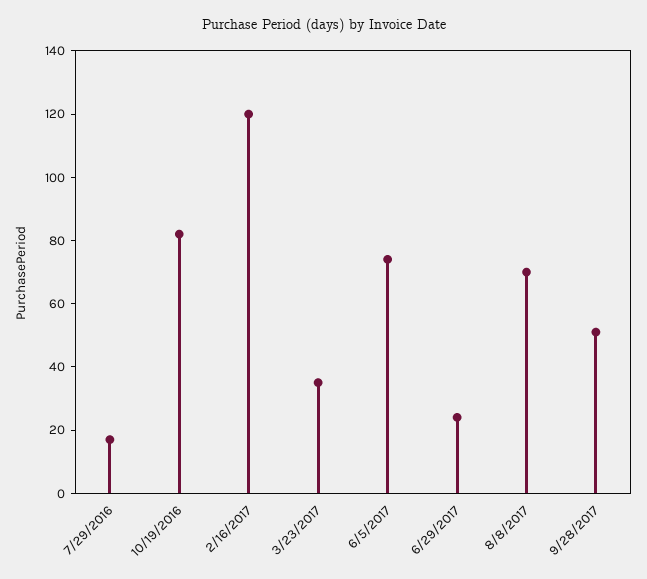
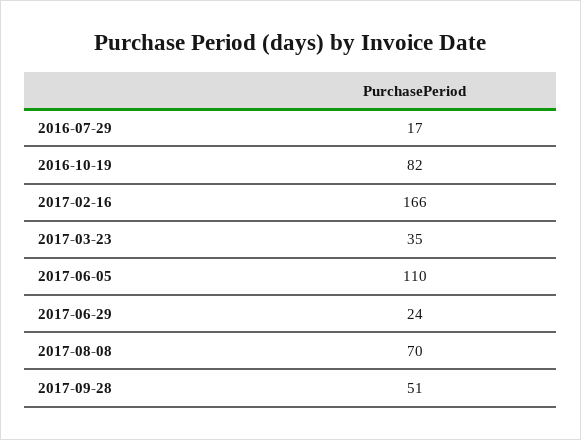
  {
    "7/29/2016": 17,
    "10/19/2016": 82,
-   "2/16/2017": 120,
+   "2/16/2017": 166,
    "3/23/2017": 35,
-   "6/5/2017": 75,
+   "6/5/2017": 110,
    "6/29/2017": 24,
    "8/8/2017": 70,
    "9/28/2017": 51
  }

